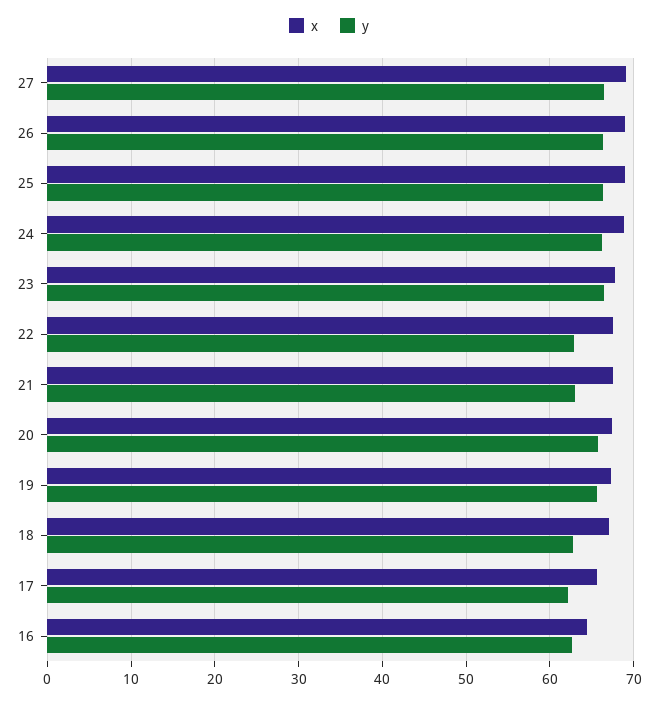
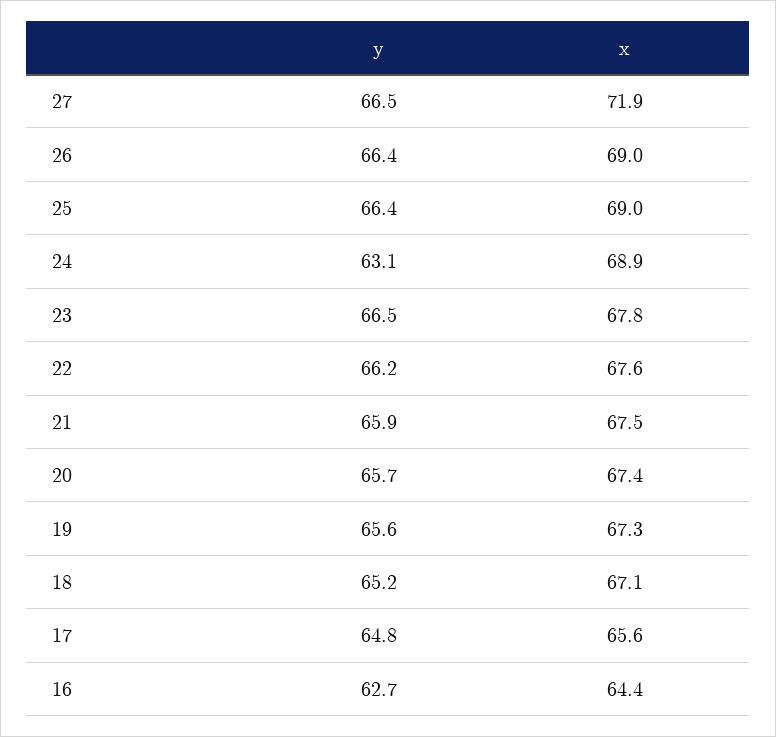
  {
    "x": {
-     "27": 69,
+     "27": 71.9,
      "26": 69,
      "25": 69,
      "24": 68.9,
      "23": 67.8,
      "22": 67.6,
      "21": 67.5,
      "20": 67.4,
      "19": 67.3,
      "18": 67.1,
      "17": 65.6,
      "16": 64.4
    },
    "y": {
      "27": 66.5,
      "26": 66.4,
      "25": 66.4,
-     "24": 66,
+     "24": 63.1,
      "23": 66.5,
-     "22": 63,
+     "22": 66.2,
-     "21": 63,
+     "21": 65.9,
      "20": 65.7,
      "19": 65.6,
-     "18": 63,
+     "18": 65.2,
-     "17": 62,
+     "17": 64.8,
      "16": 62.7
    }
  }

